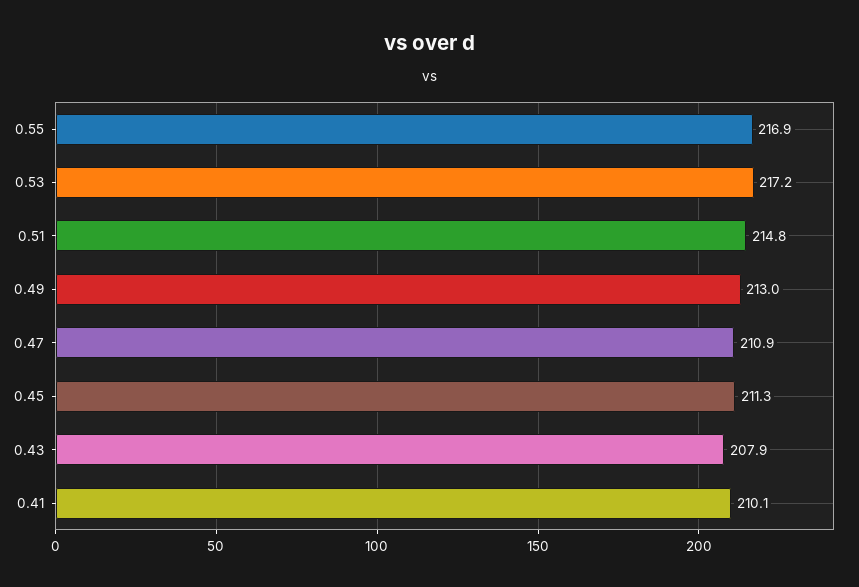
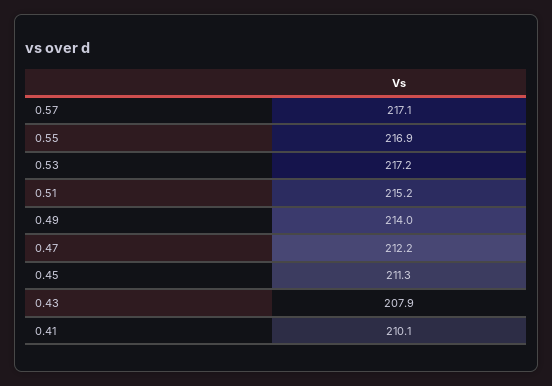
  {
    "0.55": 216.9,
    "0.53": 217.2,
-   "0.51": 214.8,
+   "0.51": 215.2,
-   "0.49": 213,
+   "0.49": 214,
-   "0.47": 210.9,
+   "0.47": 212.2,
    "0.45": 211.3,
    "0.43": 207.9,
-   "0.41": 210.1
+   "0.41": 210.1,
+   "0.57": 217.1
  }

